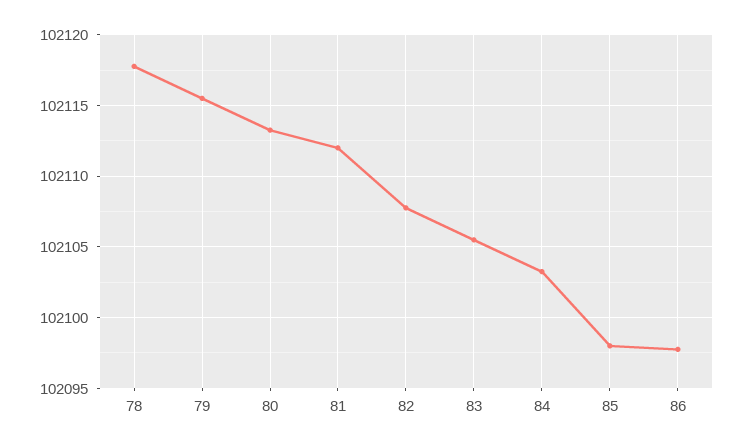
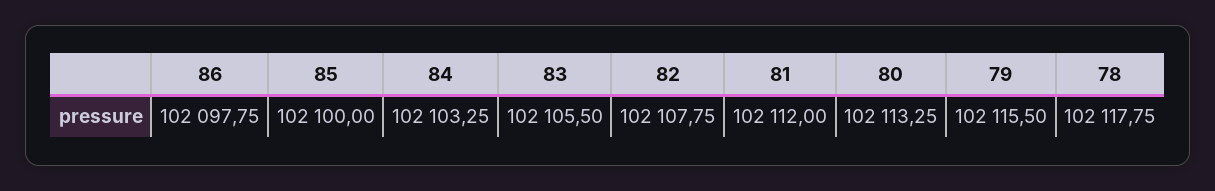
  {
    "78": 102117.75,
    "79": 102115.5,
    "80": 102113.25,
    "81": 102112,
    "82": 102107.75,
    "83": 102105.5,
    "84": 102103.25,
-   "85": 102098,
+   "85": 102100,
    "86": 102097.75
  }

